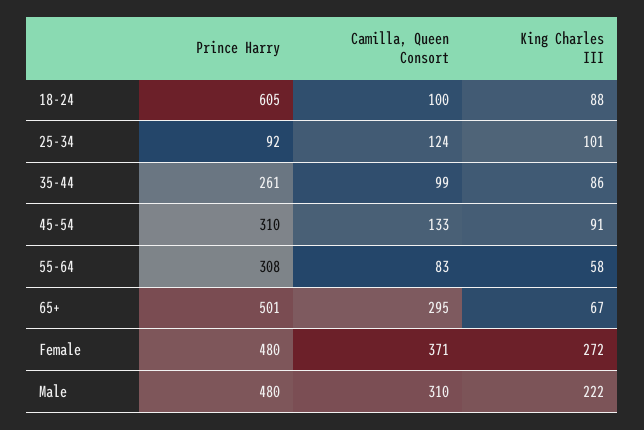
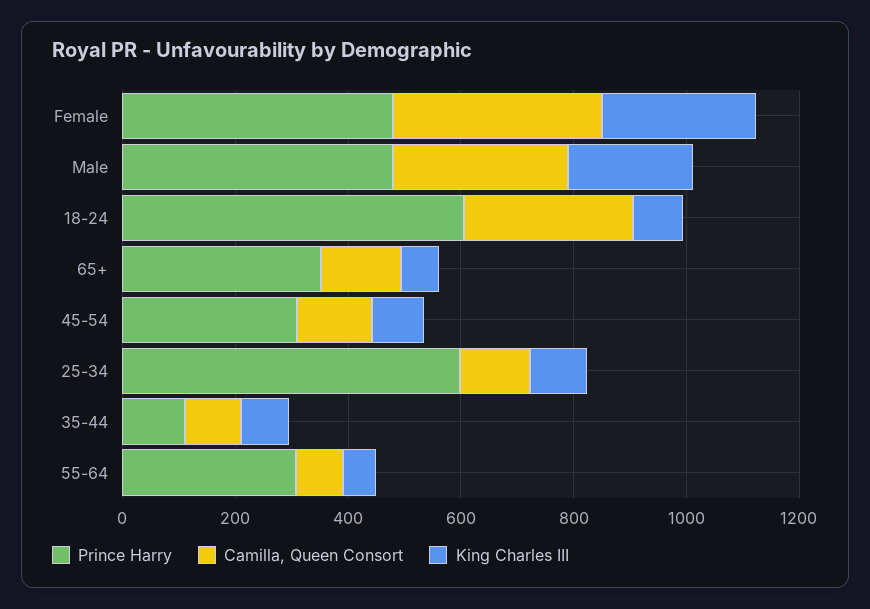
  {
    "Prince Harry": {
      "18-24": 605,
-     "25-34": 92,
+     "25-34": 600,
-     "35-44": 261,
+     "35-44": 100,
      "45-54": 310,
      "55-64": 308,
-     "65+": 501,
+     "65+": 350,
      "Female": 480,
      "Male": 480
    },
    "Camilla, Queen Consort": {
-     "18-24": 100,
+     "18-24": 300,
      "25-34": 124,
      "35-44": 99,
      "45-54": 133,
      "55-64": 83,
-     "65+": 295,
+     "65+": 150,
      "Female": 371,
      "Male": 310
    },
    "King Charles III": {
      "18-24": 88,
      "25-34": 101,
      "35-44": 86,
      "45-54": 91,
      "55-64": 58,
      "65+": 67,
      "Female": 272,
      "Male": 222
    }
  }

